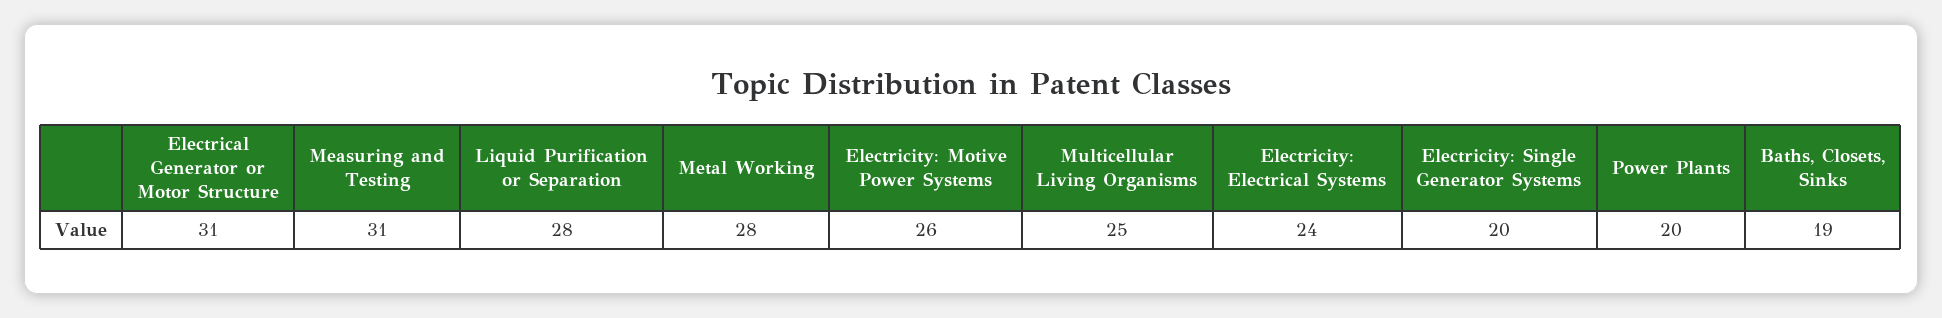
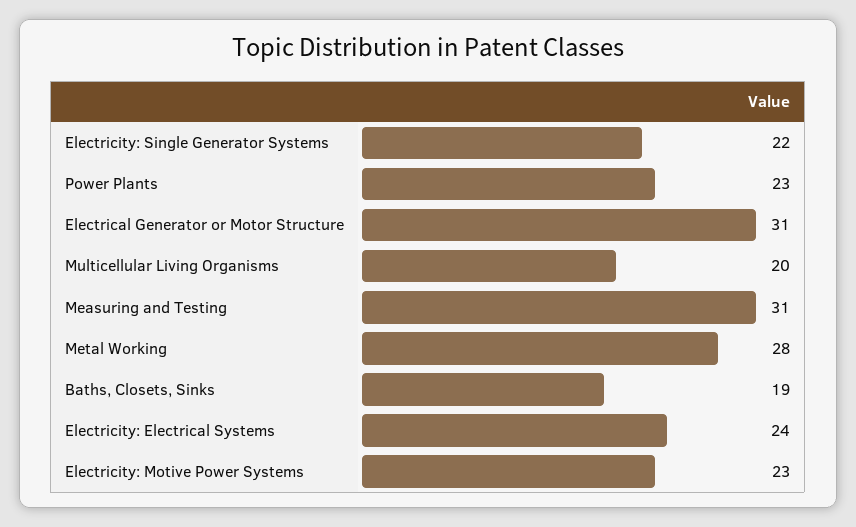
  {
    "Electrical Generator or Motor Structure": 31,
    "Measuring and Testing": 31,
-   "Liquid Purification or Separation": 28,
    "Metal Working": 28,
-   "Electricity: Motive Power Systems": 26,
+   "Electricity: Motive Power Systems": 23,
-   "Multicellular Living Organisms": 25,
+   "Multicellular Living Organisms": 20,
    "Electricity: Electrical Systems": 24,
-   "Electricity: Single Generator Systems": 20,
+   "Electricity: Single Generator Systems": 22,
-   "Power Plants": 20,
+   "Power Plants": 23,
    "Baths, Closets, Sinks": 19
  }

